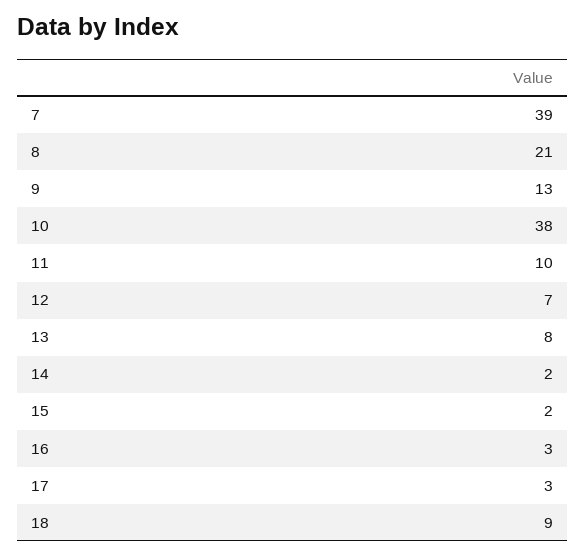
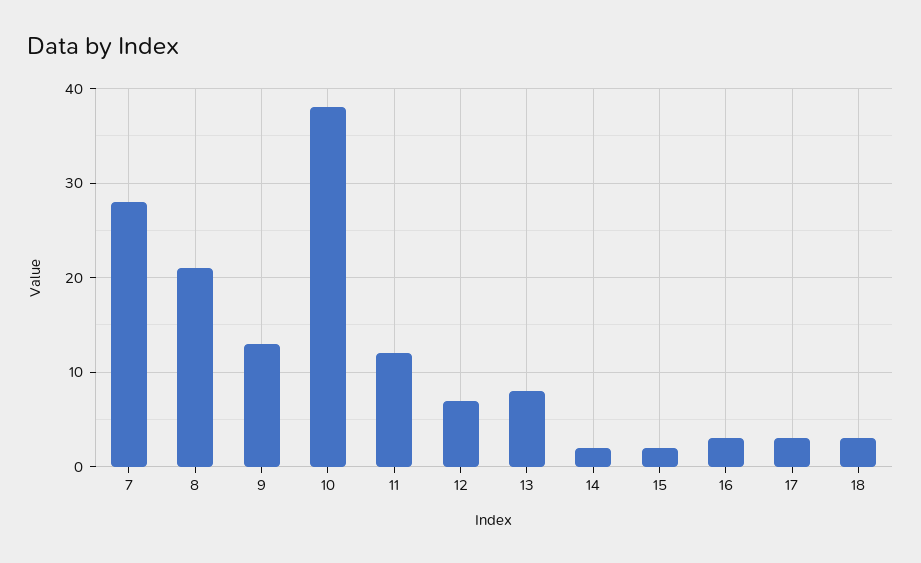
  {
-   "7": 39,
+   "7": 28,
    "8": 21,
    "9": 13,
    "10": 38,
-   "11": 10,
+   "11": 12,
    "12": 7,
    "13": 8,
    "14": 2,
    "15": 2,
    "16": 3,
    "17": 3,
-   "18": 9
+   "18": 3
  }

